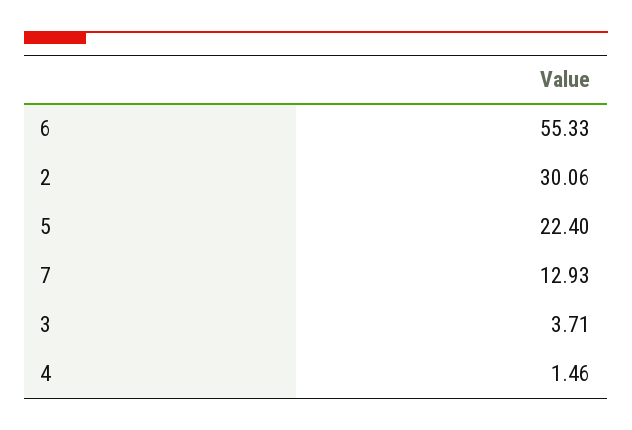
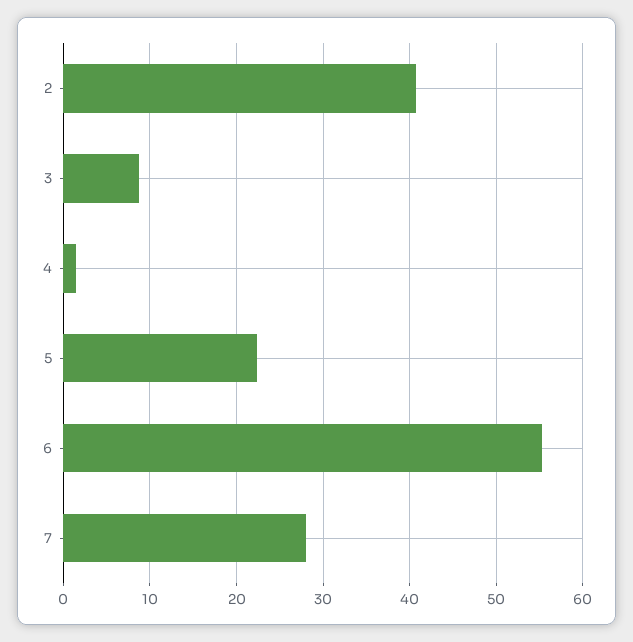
  {
    "6": 55.33,
-   "2": 30.06,
+   "2": 41,
    "5": 22.4,
-   "7": 12.93,
+   "7": 28,
-   "3": 3.71,
+   "3": 9,
    "4": 1.46
  }

